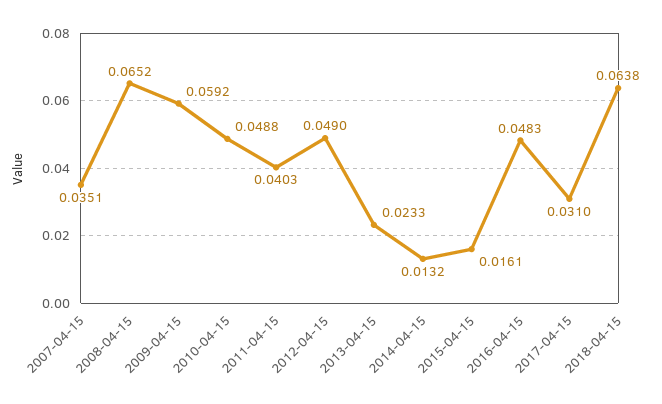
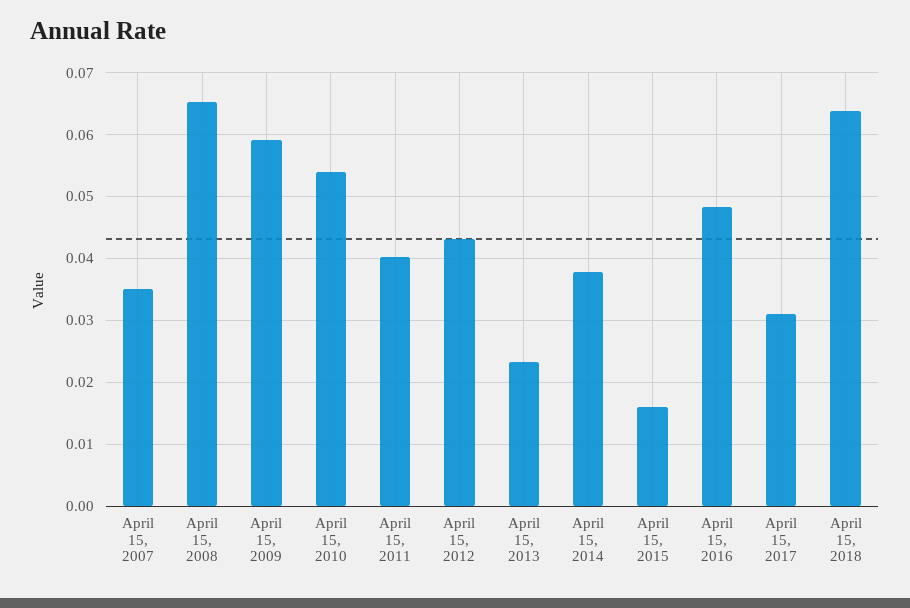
  {
    "2007-04-15": 0.0351,
    "2008-04-15": 0.0652,
    "2009-04-15": 0.0592,
-   "2010-04-15": 0.0488,
+   "2010-04-15": 0.054,
    "2011-04-15": 0.0403,
-   "2012-04-15": 0.049,
+   "2012-04-15": 0.043,
    "2013-04-15": 0.0233,
-   "2014-04-15": 0.0132,
+   "2014-04-15": 0.038,
    "2015-04-15": 0.0161,
    "2016-04-15": 0.0483,
    "2017-04-15": 0.031,
    "2018-04-15": 0.0638
  }

